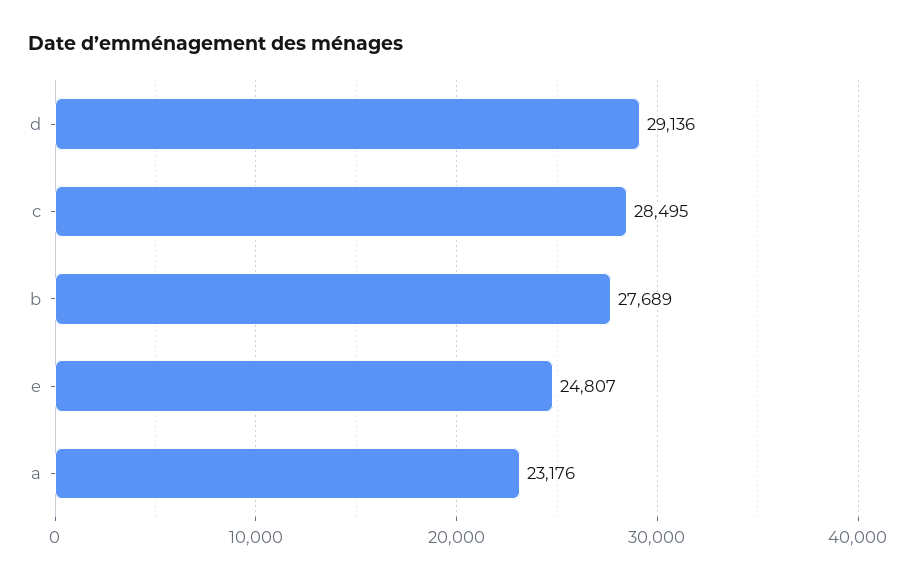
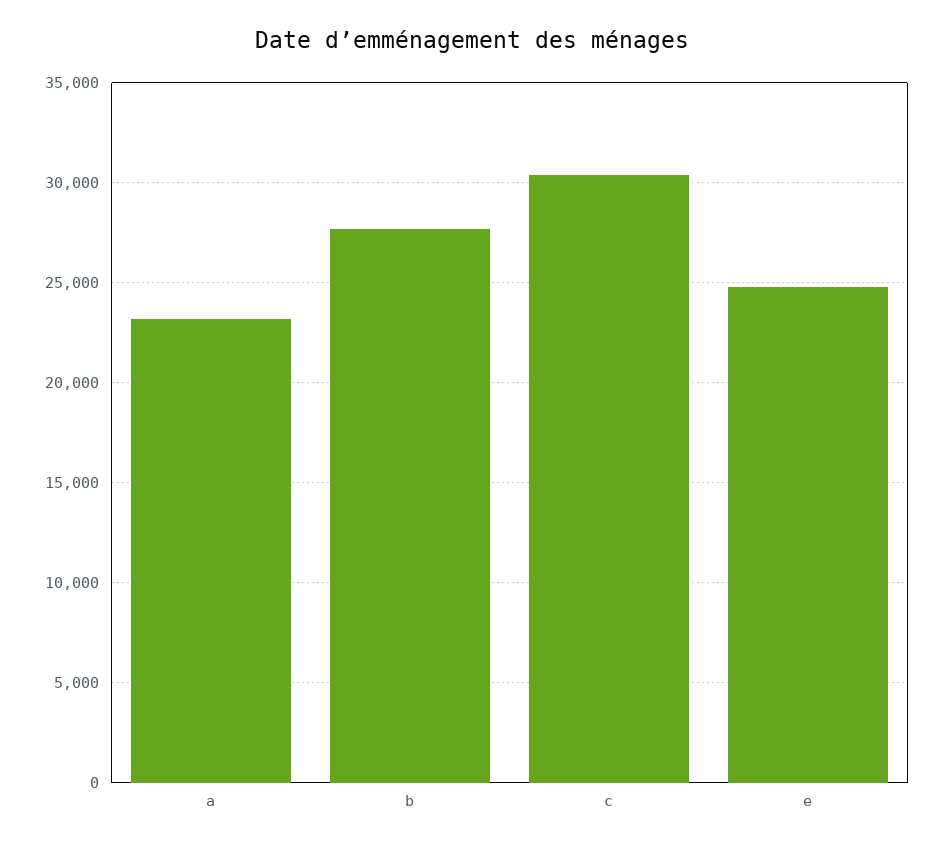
  {
-   "d": 29136,
-   "c": 28495,
+   "c": 30500,
    "b": 27689,
    "e": 24807,
    "a": 23176
  }

